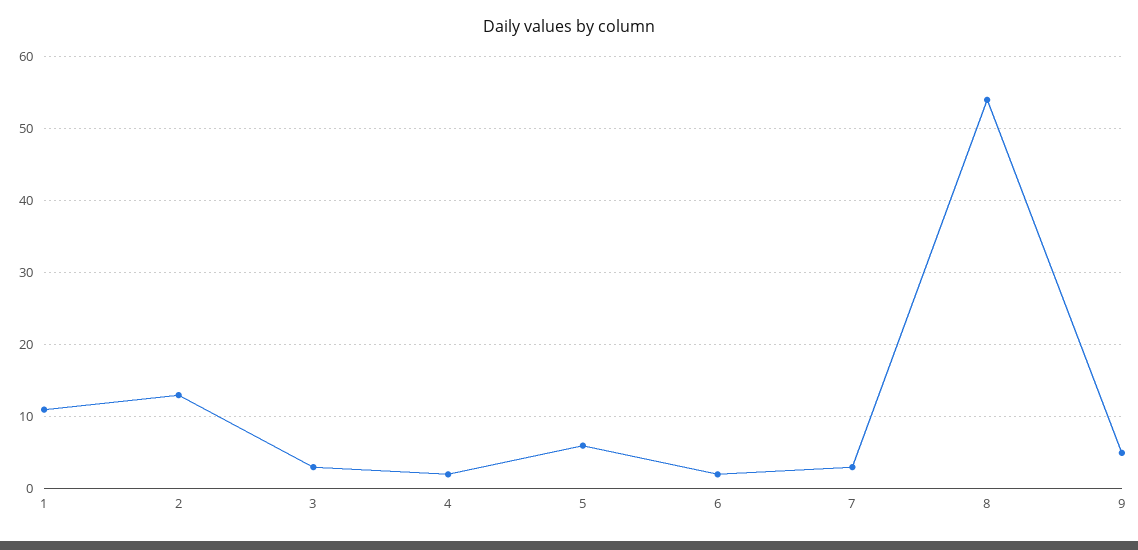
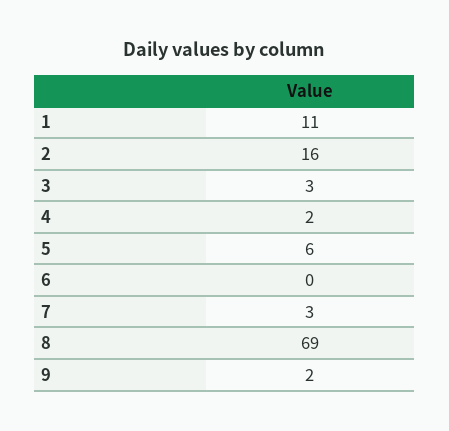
  {
    "1": 11,
-   "2": 13,
+   "2": 16,
    "3": 3,
    "4": 2,
    "5": 6,
-   "6": 2,
+   "6": 0,
    "7": 3,
-   "8": 54,
+   "8": 69,
-   "9": 5
+   "9": 2
  }

